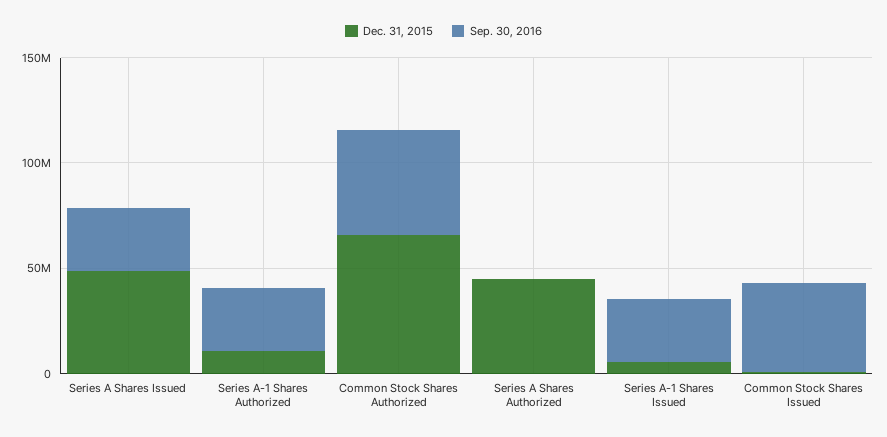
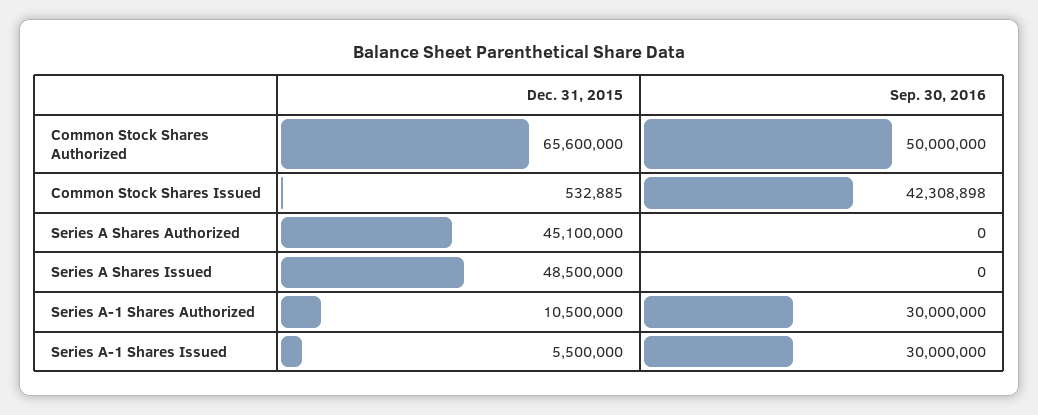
  {
    "Dec. 31, 2015": {
      "Series A Shares Issued": 48500000,
      "Series A-1 Shares Authorized": 10500000,
      "Common Stock Shares Authorized": 65600000,
      "Series A Shares Authorized": 45100000,
      "Series A-1 Shares Issued": 5500000,
      "Common Stock Shares Issued": 532885
    },
    "Sep. 30, 2016": {
-     "Series A Shares Issued": 30000000,
+     "Series A Shares Issued": 0,
      "Series A-1 Shares Authorized": 30000000,
      "Common Stock Shares Authorized": 50000000,
      "Series A Shares Authorized": 0,
      "Series A-1 Shares Issued": 30000000,
      "Common Stock Shares Issued": 42308898
    }
  }

